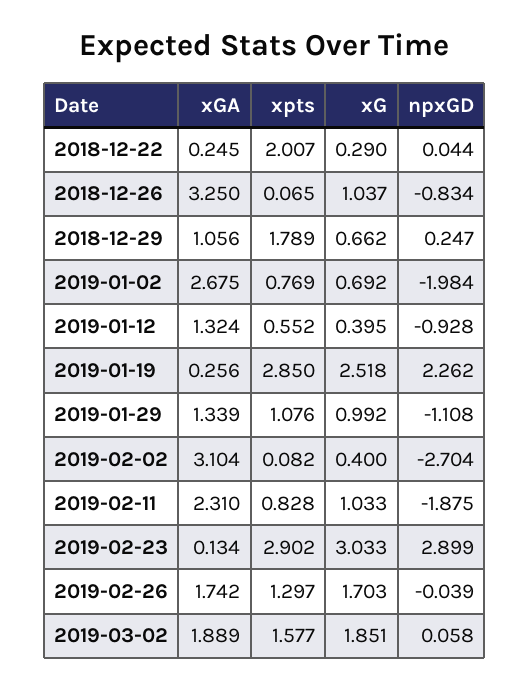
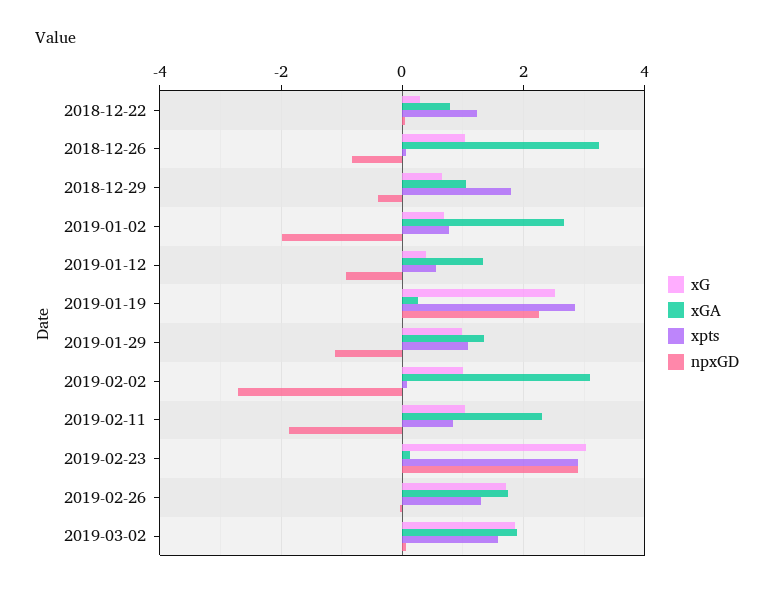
  {
    "xGA": {
-     "2018-12-22": 0.245,
+     "2018-12-22": 0.8,
      "2018-12-26": 3.25,
      "2018-12-29": 1.056,
      "2019-01-02": 2.675,
      "2019-01-12": 1.324,
      "2019-01-19": 0.256,
      "2019-01-29": 1.339,
      "2019-02-02": 3.104,
      "2019-02-11": 2.31,
      "2019-02-23": 0.134,
      "2019-02-26": 1.742,
      "2019-03-02": 1.889
    },
    "xpts": {
-     "2018-12-22": 2.007,
+     "2018-12-22": 1.2,
      "2018-12-26": 0.065,
      "2018-12-29": 1.789,
      "2019-01-02": 0.769,
      "2019-01-12": 0.552,
      "2019-01-19": 2.85,
      "2019-01-29": 1.076,
      "2019-02-02": 0.082,
      "2019-02-11": 0.828,
      "2019-02-23": 2.902,
      "2019-02-26": 1.297,
      "2019-03-02": 1.577
    },
    "xG": {
      "2018-12-22": 0.29,
      "2018-12-26": 1.037,
      "2018-12-29": 0.662,
      "2019-01-02": 0.692,
      "2019-01-12": 0.395,
      "2019-01-19": 2.518,
      "2019-01-29": 0.992,
-     "2019-02-02": 0.4,
+     "2019-02-02": 1,
      "2019-02-11": 1.033,
      "2019-02-23": 3.033,
      "2019-02-26": 1.703,
      "2019-03-02": 1.851
    },
    "npxGD": {
      "2018-12-22": 0.044,
      "2018-12-26": -0.834,
-     "2018-12-29": 0.247,
+     "2018-12-29": -0.4,
      "2019-01-02": -1.984,
      "2019-01-12": -0.928,
      "2019-01-19": 2.262,
      "2019-01-29": -1.108,
      "2019-02-02": -2.704,
      "2019-02-11": -1.875,
      "2019-02-23": 2.899,
      "2019-02-26": -0.039,
      "2019-03-02": 0.058
    }
  }

